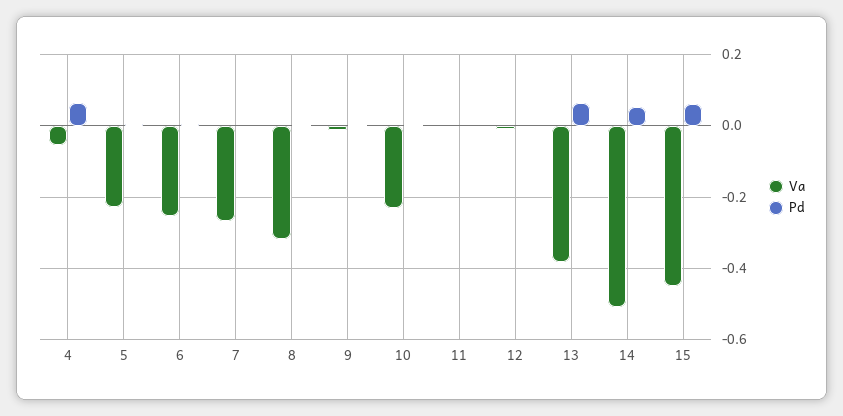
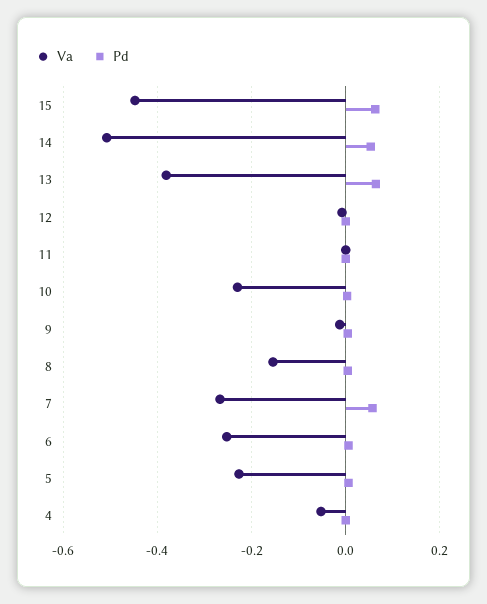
  {
    "Va": {
      "4": -0.06,
      "5": -0.22,
      "6": -0.26,
      "7": -0.26,
-     "8": -0.32,
+     "8": -0.16,
      "9": -0.02,
      "10": -0.22,
      "11": 0,
      "12": 0,
      "13": -0.38,
      "14": -0.5,
      "15": -0.44
    },
    "Pd": {
-     "4": 0.06,
+     "4": 0,
      "5": 0,
      "6": 0,
-     "7": 0,
+     "7": 0.06,
      "8": 0,
      "9": 0,
      "10": 0,
      "11": 0,
      "12": 0,
      "13": 0.06,
      "14": 0.06,
      "15": 0.06
    }
  }

